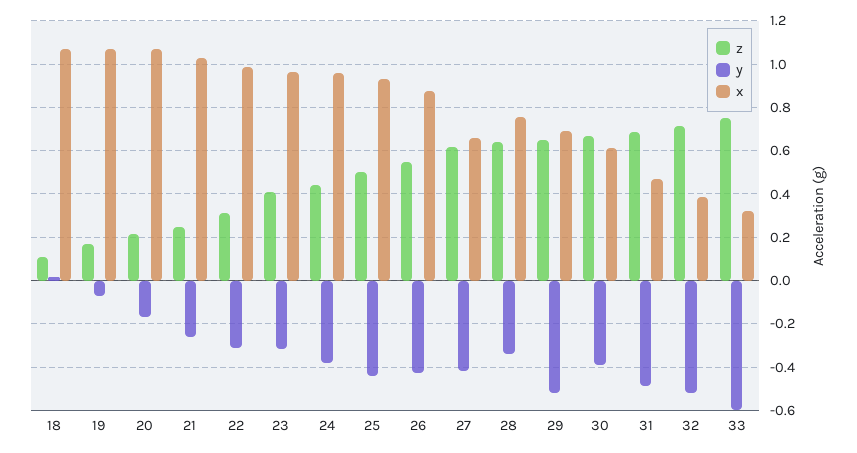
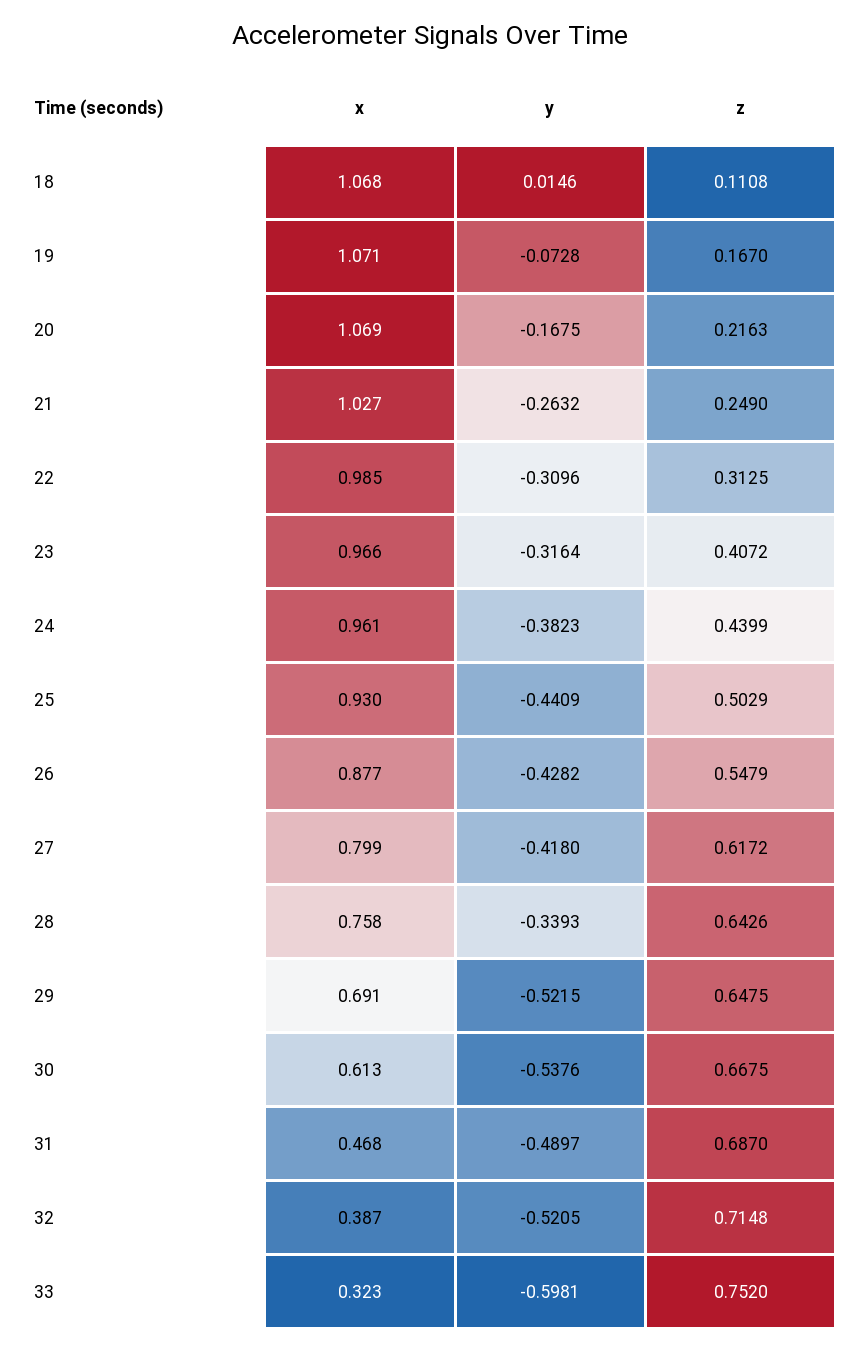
  {
    "z": {
      "18": 0.1108,
      "19": 0.167,
      "20": 0.2163,
      "21": 0.249,
      "22": 0.3125,
      "23": 0.4072,
      "24": 0.4399,
      "25": 0.5029,
      "26": 0.5479,
      "27": 0.6172,
      "28": 0.6426,
      "29": 0.6475,
      "30": 0.6675,
      "31": 0.687,
      "32": 0.7148,
      "33": 0.752
    },
    "y": {
      "18": 0.0146,
      "19": -0.0728,
      "20": -0.1675,
      "21": -0.2632,
      "22": -0.3096,
      "23": -0.3164,
      "24": -0.3823,
      "25": -0.4409,
      "26": -0.4282,
      "27": -0.418,
      "28": -0.3393,
      "29": -0.5215,
-     "30": -0.4,
+     "30": -0.5376,
      "31": -0.4897,
      "32": -0.5205,
      "33": -0.5981
    },
    "x": {
      "18": 1.068,
      "19": 1.071,
      "20": 1.069,
      "21": 1.027,
      "22": 0.985,
      "23": 0.966,
      "24": 0.961,
      "25": 0.93,
      "26": 0.877,
-     "27": 0.65,
+     "27": 0.799,
      "28": 0.758,
      "29": 0.691,
      "30": 0.613,
      "31": 0.468,
      "32": 0.387,
      "33": 0.323
    }
  }

